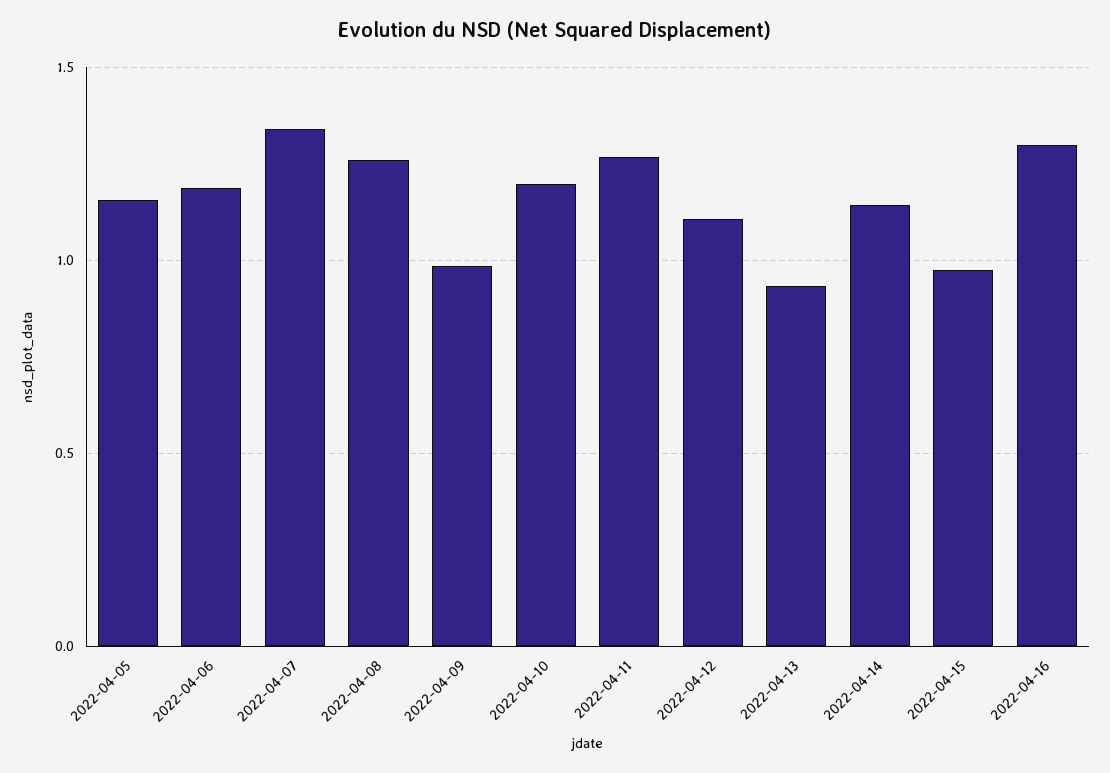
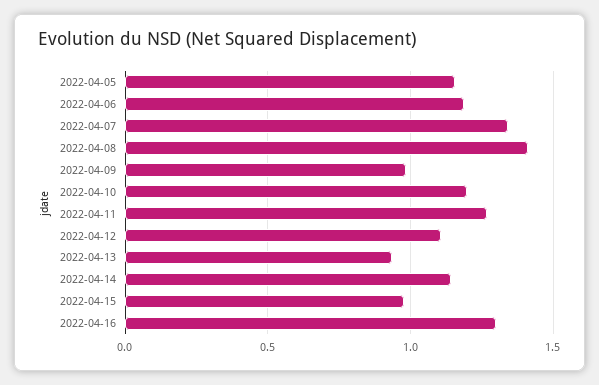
  {
    "2022-04-05": 1.15,
    "2022-04-06": 1.2,
    "2022-04-07": 1.35,
-   "2022-04-08": 1.25,
+   "2022-04-08": 1.4,
    "2022-04-09": 1,
    "2022-04-10": 1.2,
    "2022-04-11": 1.25,
    "2022-04-12": 1.1,
    "2022-04-13": 0.95,
    "2022-04-14": 1.15,
    "2022-04-15": 1,
    "2022-04-16": 1.3
  }

